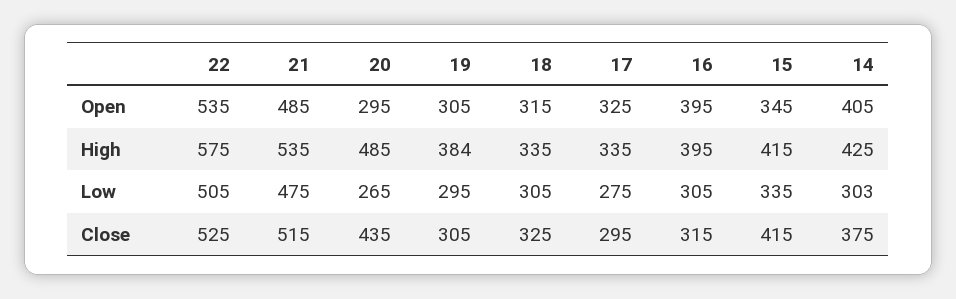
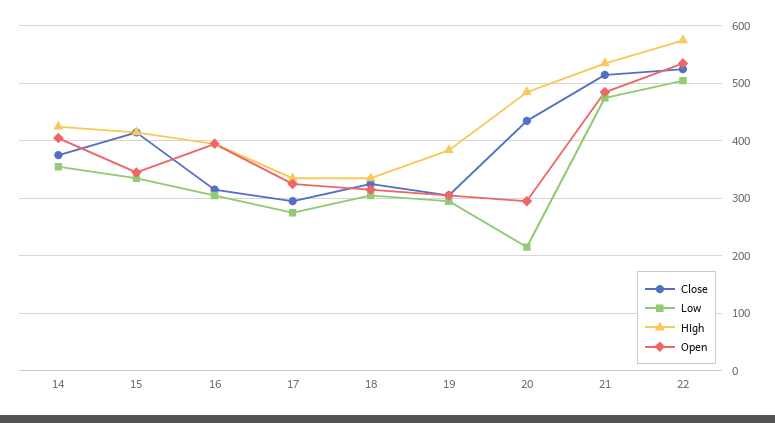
  {
    "Open": {
      "22": 535,
      "21": 485,
      "20": 295,
      "19": 305,
      "18": 315,
      "17": 325,
      "16": 395,
      "15": 345,
      "14": 405
    },
    "High": {
      "22": 575,
      "21": 535,
      "20": 485,
      "19": 384,
      "18": 335,
      "17": 335,
      "16": 395,
      "15": 415,
      "14": 425
    },
    "Low": {
      "22": 505,
      "21": 475,
-     "20": 265,
+     "20": 220,
      "19": 295,
      "18": 305,
      "17": 275,
      "16": 305,
      "15": 335,
-     "14": 303
+     "14": 360
    },
    "Close": {
      "22": 525,
      "21": 515,
      "20": 435,
      "19": 305,
      "18": 325,
      "17": 295,
      "16": 315,
      "15": 415,
      "14": 375
    }
  }

